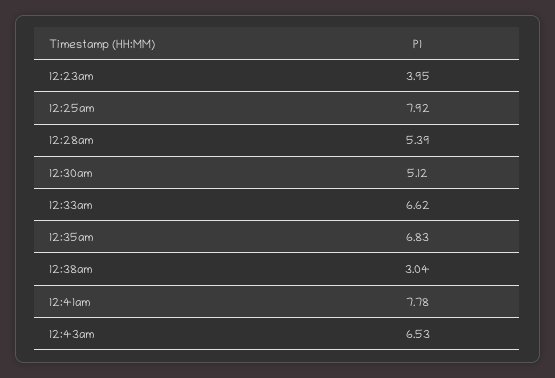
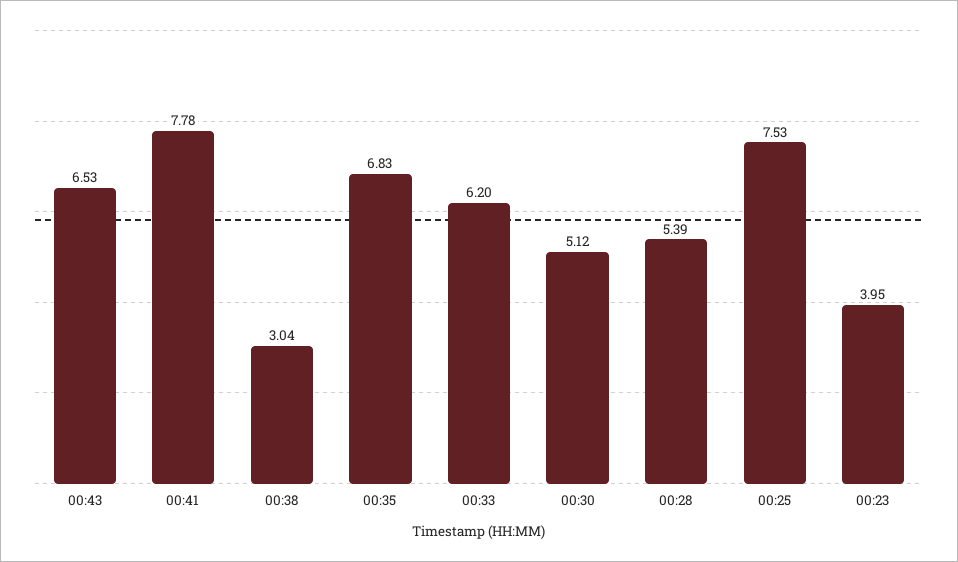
  {
    "12:23am": 3.95,
-   "12:25am": 7.92,
+   "12:25am": 7.53,
    "12:28am": 5.39,
    "12:30am": 5.12,
-   "12:33am": 6.62,
+   "12:33am": 6.2,
    "12:35am": 6.83,
    "12:38am": 3.04,
    "12:41am": 7.78,
    "12:43am": 6.53
  }

